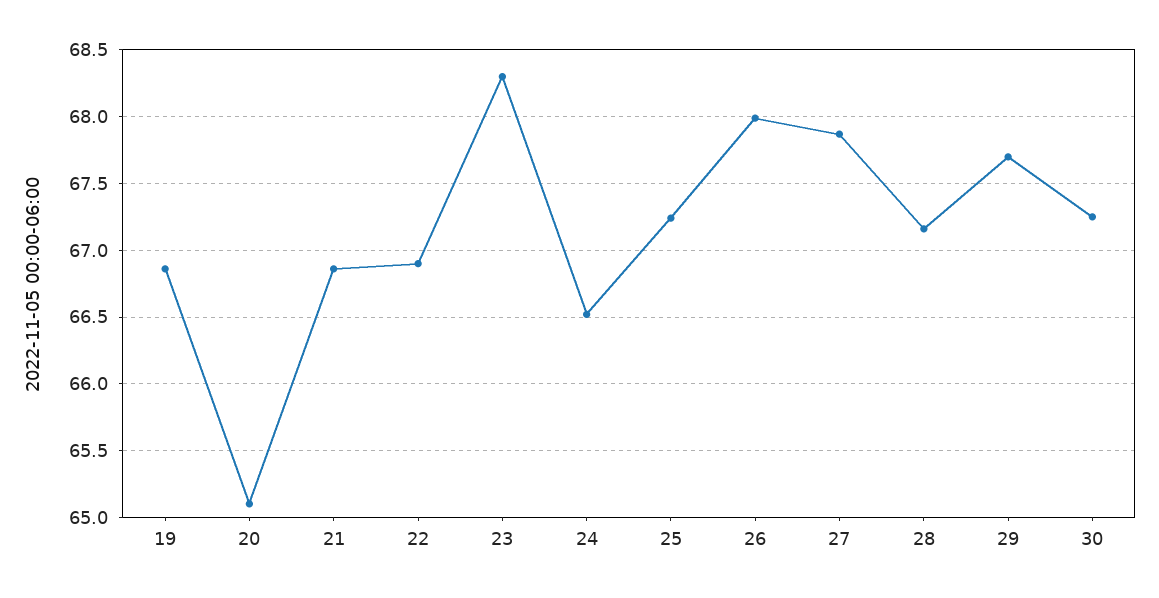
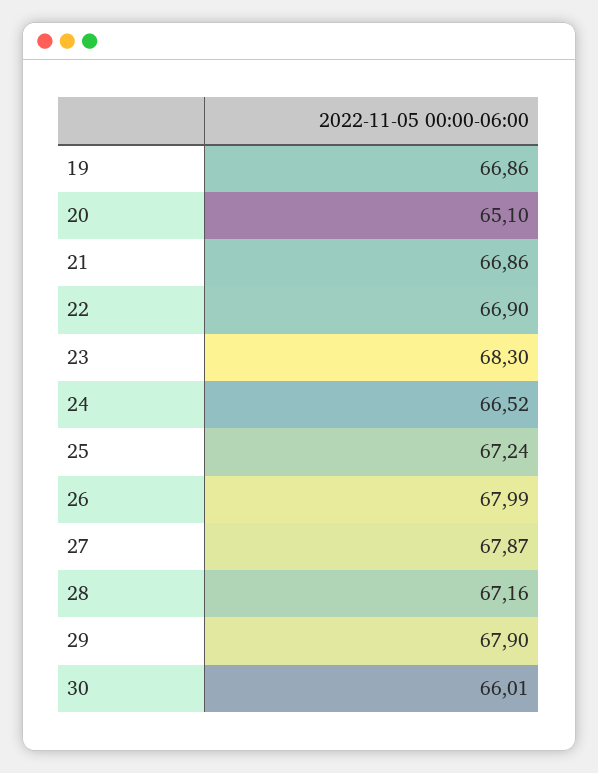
  {
    "19": 66.86,
    "20": 65.1,
    "21": 66.86,
    "22": 66.9,
    "23": 68.3,
    "24": 66.52,
    "25": 67.24,
    "26": 67.99,
    "27": 67.87,
    "28": 67.16,
-   "29": 67.7,
+   "29": 67.9,
-   "30": 67.25
+   "30": 66.01
  }

